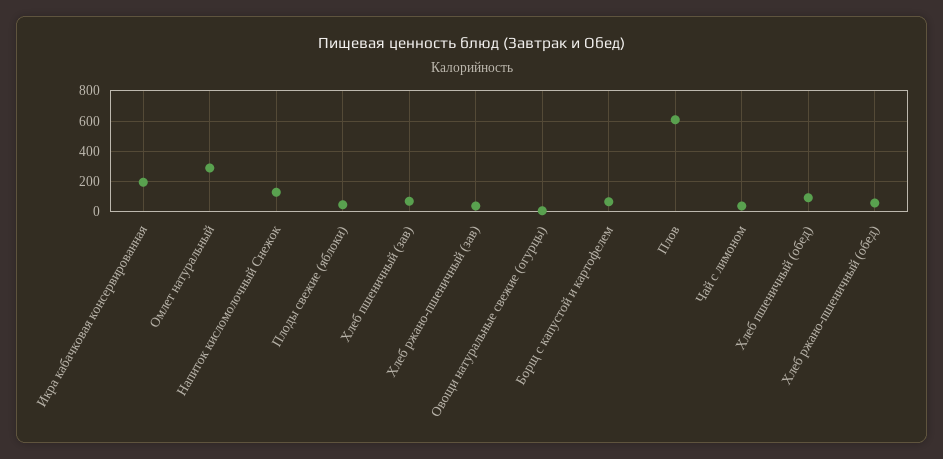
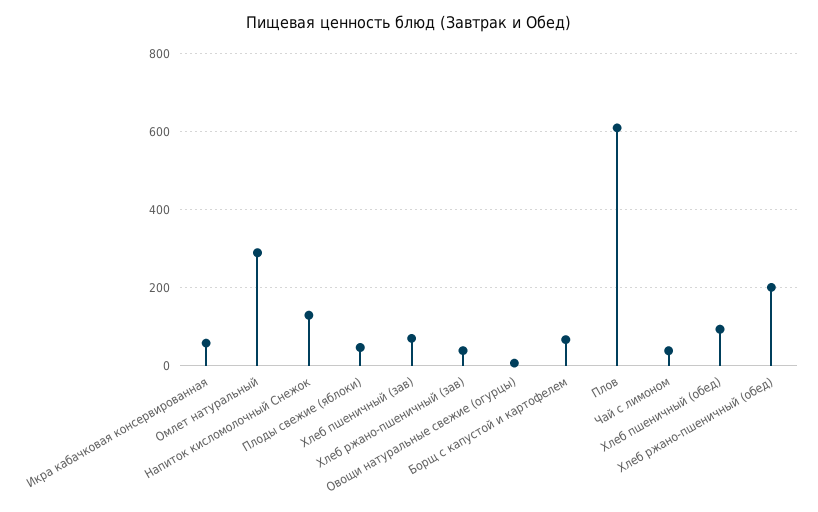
  {
-   "Икра кабачковая консервированная": 200,
+   "Икра кабачковая консервированная": 60,
    "Омлет натуральный": 280,
    "Напиток кисломолочный Снежок": 120,
    "Плоды свежие (яблоки)": 40,
    "Хлеб пшеничный (зав)": 80,
    "Хлеб ржано-пшеничный (зав)": 40,
    "Овощи натуральные свежие (огурцы)": 0,
    "Борщ с капустой и картофелем": 60,
    "Плов": 600,
    "Чай с лимоном": 40,
    "Хлеб пшеничный (обед)": 100,
-   "Хлеб ржано-пшеничный (обед)": 50
+   "Хлеб ржано-пшеничный (обед)": 200
  }

